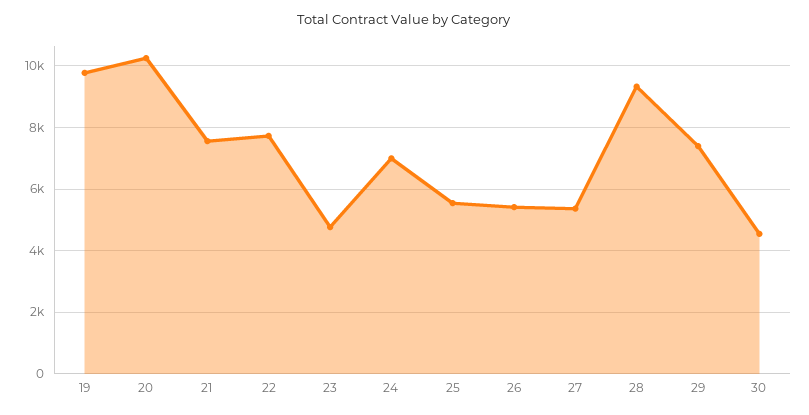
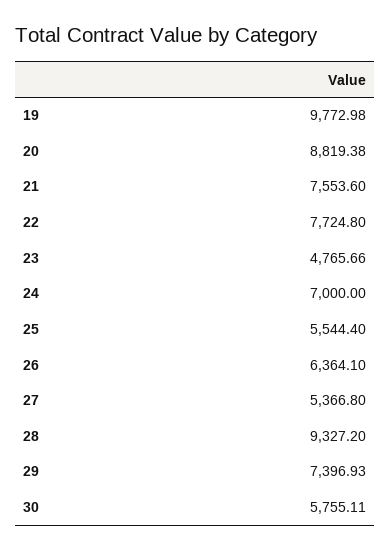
  {
    "19": 9772.98,
-   "20": 10200,
+   "20": 8819.38,
    "21": 7553.6,
    "22": 7724.8,
    "23": 4765.66,
    "24": 7000,
    "25": 5544.4,
-   "26": 5400,
+   "26": 6364.1,
    "27": 5366.8,
    "28": 9327.2,
    "29": 7396.93,
-   "30": 4600
+   "30": 5755.11
  }

